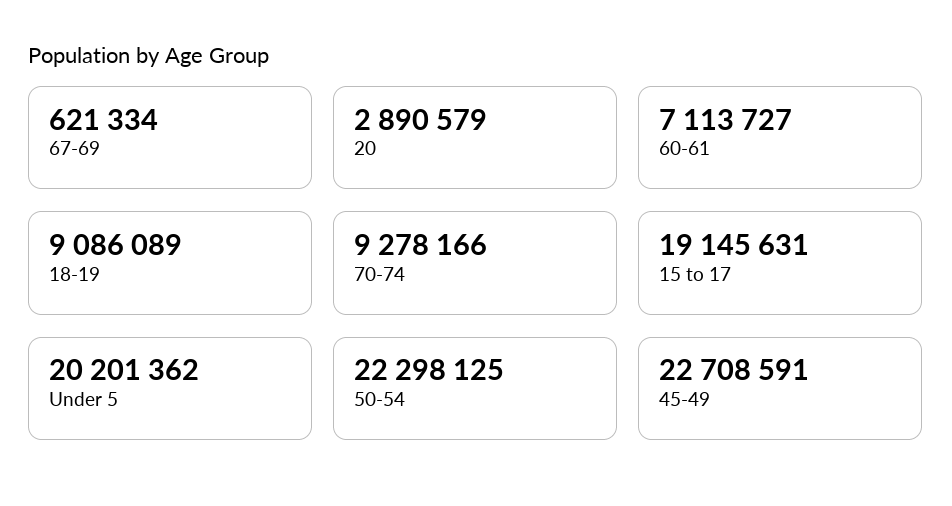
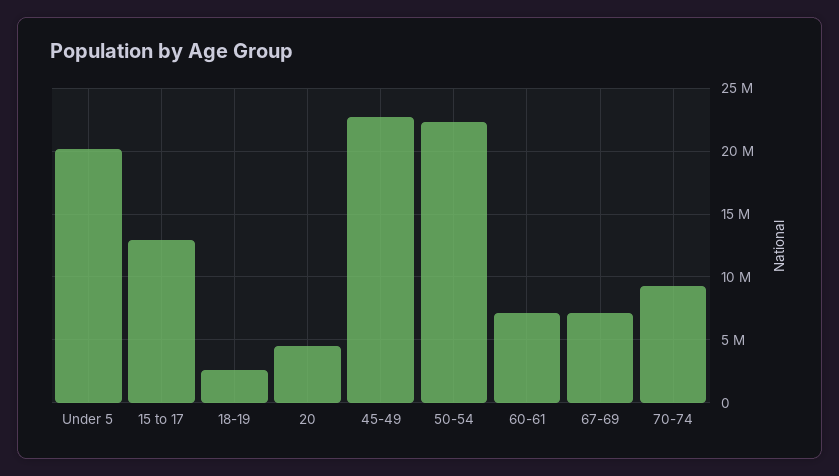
  {
-   "67-69": 621334,
+   "67-69": 7000000,
-   "20": 2890579,
+   "20": 4500000,
    "60-61": 7113727,
-   "18-19": 9086089,
+   "18-19": 2500000,
    "70-74": 9278166,
-   "15 to 17": 19145631,
+   "15 to 17": 13000000,
    "Under 5": 20201362,
    "50-54": 22298125,
    "45-49": 22708591
  }

